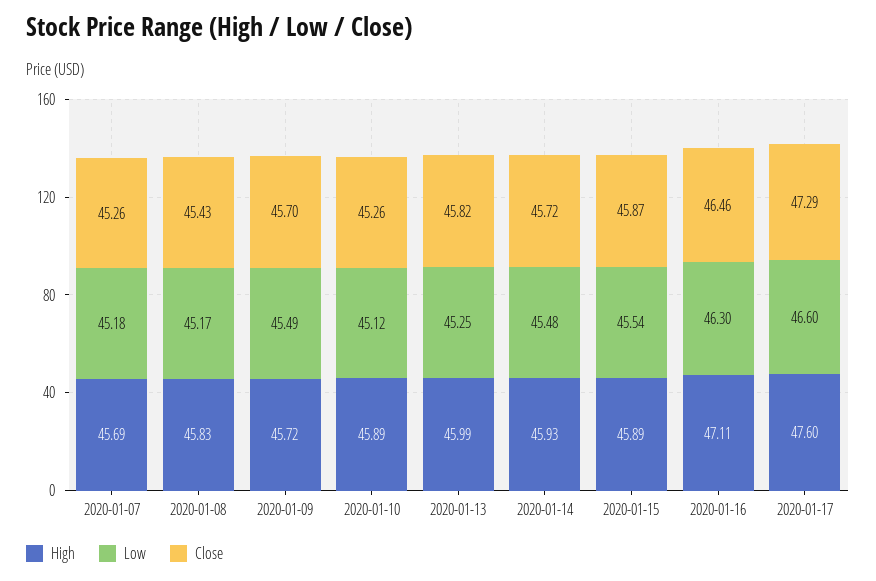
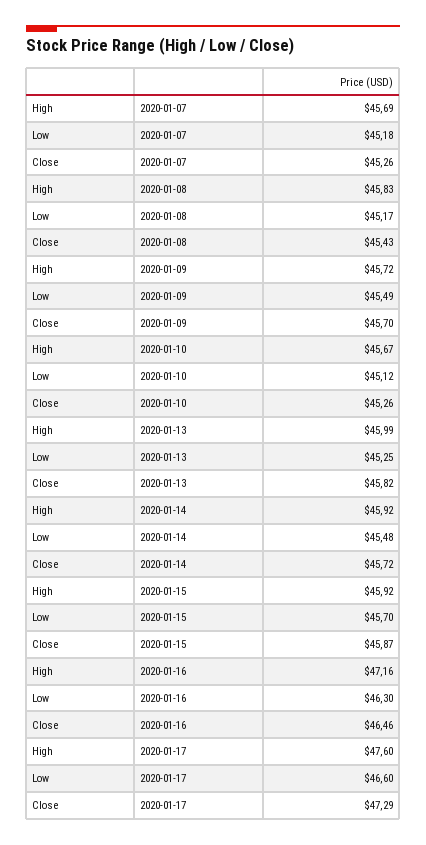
  {
    "High": {
      "2020-01-07": 45.69,
      "2020-01-08": 45.83,
      "2020-01-09": 45.72,
-     "2020-01-10": 45.89,
+     "2020-01-10": 45.67,
      "2020-01-13": 45.99,
-     "2020-01-14": 45.93,
+     "2020-01-14": 45.92,
-     "2020-01-15": 45.89,
+     "2020-01-15": 45.92,
-     "2020-01-16": 47.11,
+     "2020-01-16": 47.16,
      "2020-01-17": 47.6
    },
    "Low": {
      "2020-01-07": 45.18,
      "2020-01-08": 45.17,
      "2020-01-09": 45.49,
      "2020-01-10": 45.12,
      "2020-01-13": 45.25,
      "2020-01-14": 45.48,
-     "2020-01-15": 45.54,
+     "2020-01-15": 45.7,
      "2020-01-16": 46.3,
      "2020-01-17": 46.6
    },
    "Close": {
      "2020-01-07": 45.26,
      "2020-01-08": 45.43,
      "2020-01-09": 45.7,
      "2020-01-10": 45.26,
      "2020-01-13": 45.82,
      "2020-01-14": 45.72,
      "2020-01-15": 45.87,
      "2020-01-16": 46.46,
      "2020-01-17": 47.29
    }
  }

